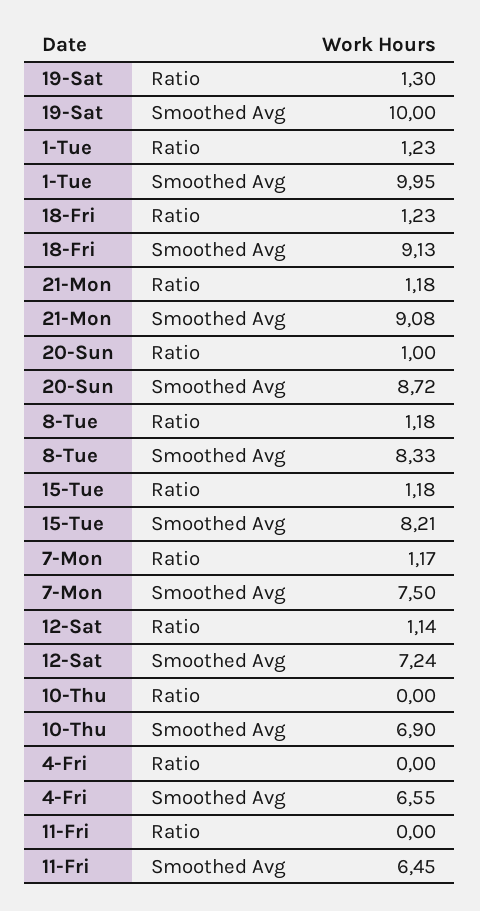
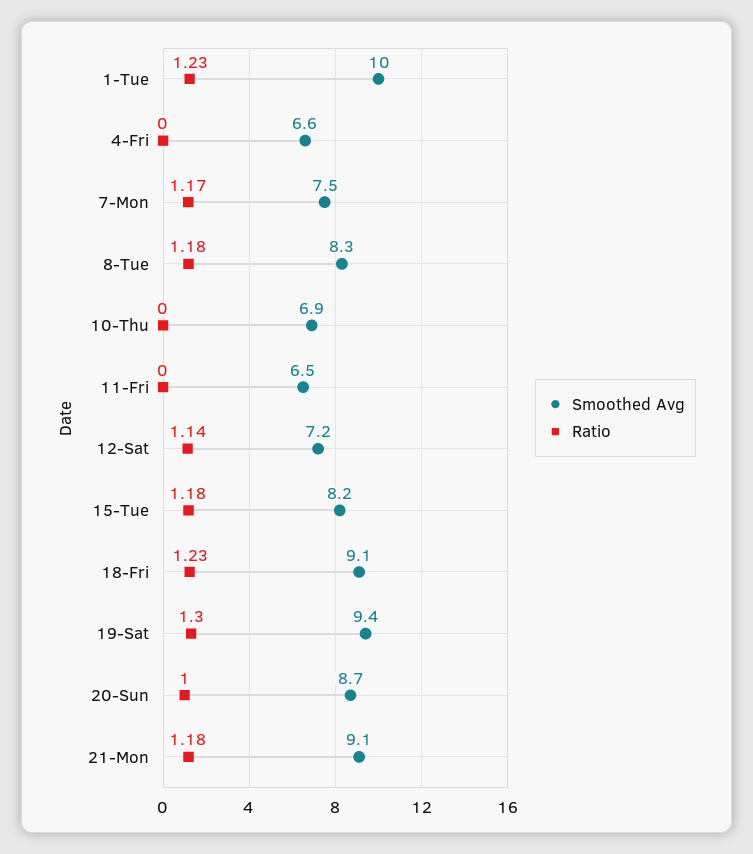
  {
    "Ratio": {
      "19-Sat": 1.3,
      "1-Tue": 1.23,
      "18-Fri": 1.23,
      "21-Mon": 1.18,
      "20-Sun": 1,
      "8-Tue": 1.18,
      "15-Tue": 1.18,
      "7-Mon": 1.17,
      "12-Sat": 1.14,
      "10-Thu": 0,
      "4-Fri": 0,
      "11-Fri": 0
    },
    "Smoothed Avg": {
-     "19-Sat": 10,
+     "19-Sat": 9.4,
      "1-Tue": 9.95,
      "18-Fri": 9.13,
      "21-Mon": 9.08,
      "20-Sun": 8.72,
      "8-Tue": 8.33,
      "15-Tue": 8.21,
      "7-Mon": 7.5,
      "12-Sat": 7.24,
      "10-Thu": 6.9,
      "4-Fri": 6.55,
      "11-Fri": 6.45
    }
  }

